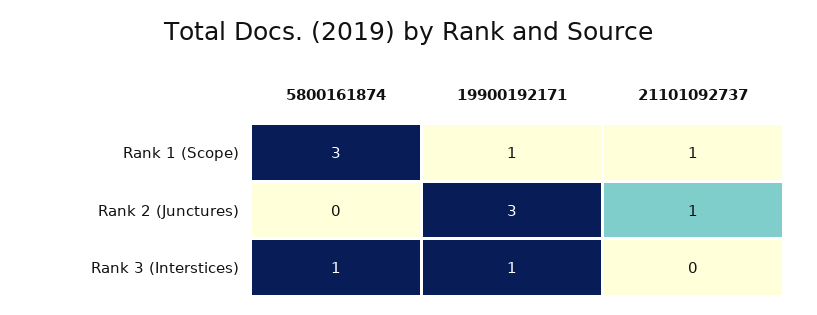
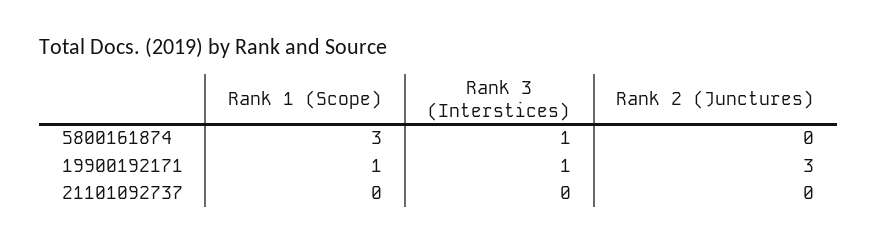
  {
    "5800161874": {
      "Rank 1 (Scope)": 3,
      "Rank 2 (Junctures)": 0,
      "Rank 3 (Interstices)": 1
    },
    "19900192171": {
      "Rank 1 (Scope)": 1,
      "Rank 2 (Junctures)": 3,
      "Rank 3 (Interstices)": 1
    },
    "21101092737": {
-     "Rank 1 (Scope)": 1,
+     "Rank 1 (Scope)": 0,
-     "Rank 2 (Junctures)": 1,
+     "Rank 2 (Junctures)": 0,
      "Rank 3 (Interstices)": 0
    }
  }

